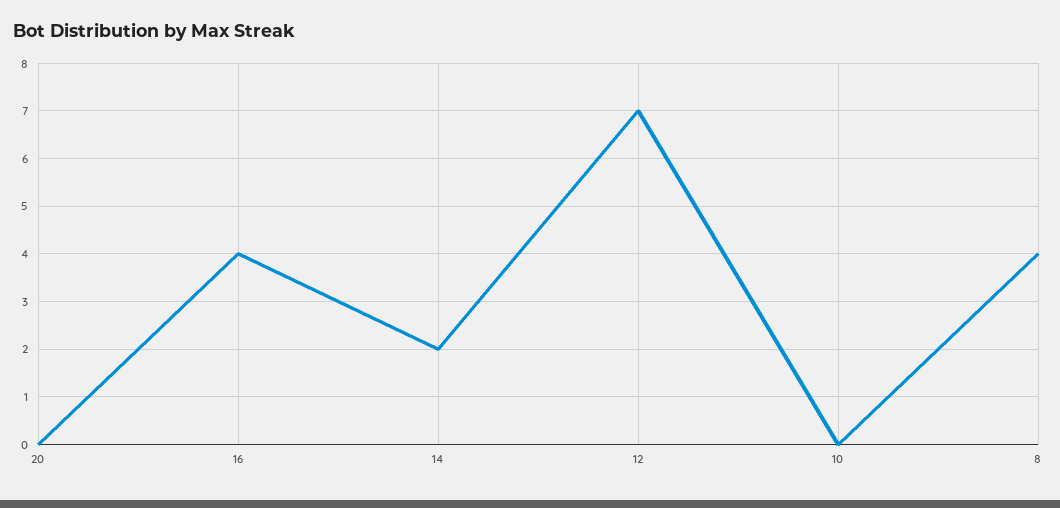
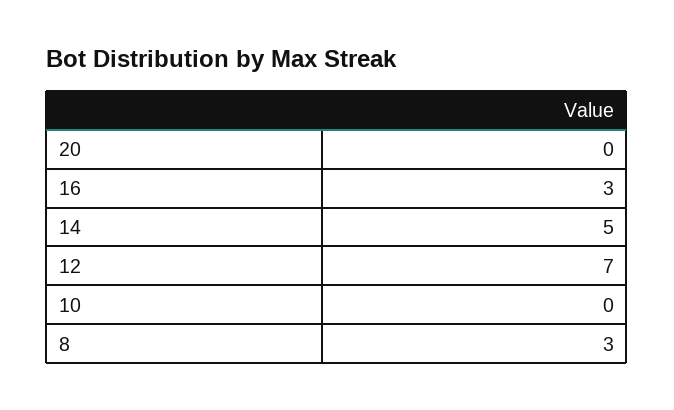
  {
    "20": 0,
-   "16": 4,
+   "16": 3,
-   "14": 2,
+   "14": 5,
    "12": 7,
    "10": 0,
-   "8": 4
+   "8": 3
  }

